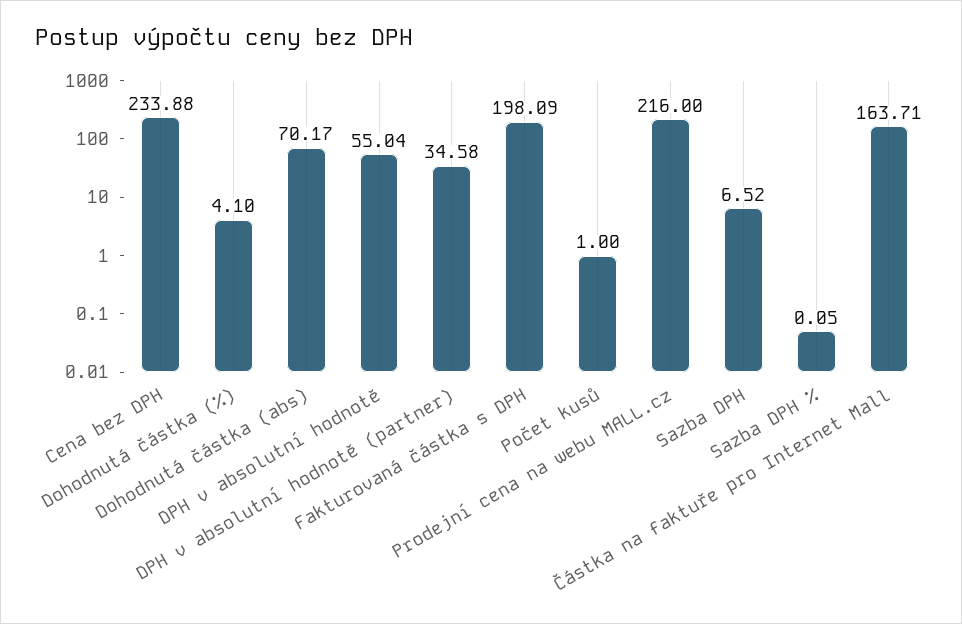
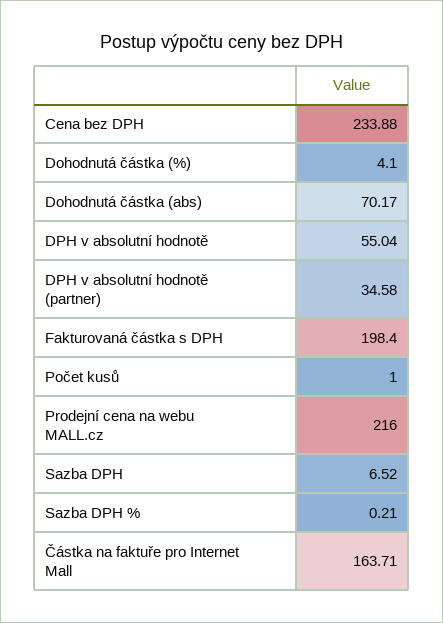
  {
    "Cena bez DPH": 233.88,
    "Dohodnutá částka (%)": 4.1,
    "Dohodnutá částka (abs)": 70.17,
    "DPH v absolutní hodnotě": 55.04,
    "DPH v absolutní hodnotě (partner)": 34.58,
-   "Fakturovaná částka s DPH": 198.09,
+   "Fakturovaná částka s DPH": 198.4,
    "Počet kusů": 1,
    "Prodejní cena na webu MALL.cz": 216,
    "Sazba DPH": 6.52,
-   "Sazba DPH %": 0.05,
+   "Sazba DPH %": 0.21,
    "Částka na faktuře pro Internet Mall": 163.71
  }

